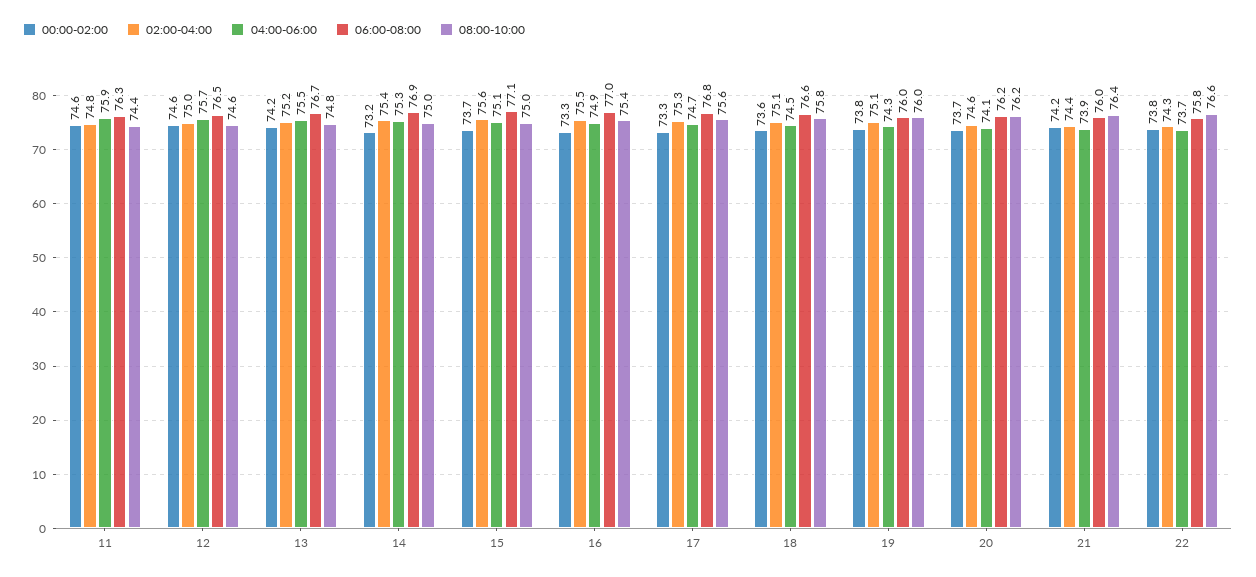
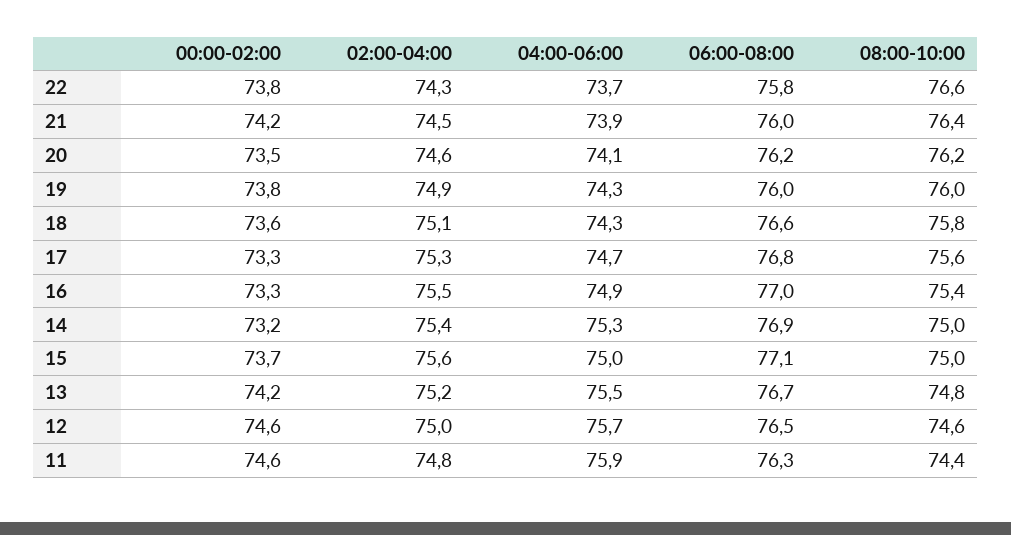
  {
    "00:00-02:00": {
      "11": 74.6,
      "12": 74.6,
      "13": 74.2,
      "14": 73.2,
      "15": 73.7,
      "16": 73.3,
      "17": 73.3,
      "18": 73.6,
      "19": 73.8,
-     "20": 73.7,
+     "20": 73.5,
      "21": 74.2,
      "22": 73.8
    },
    "02:00-04:00": {
      "11": 74.8,
      "12": 75,
      "13": 75.2,
      "14": 75.4,
      "15": 75.6,
      "16": 75.5,
      "17": 75.3,
      "18": 75.1,
-     "19": 75.1,
+     "19": 74.9,
      "20": 74.6,
-     "21": 74.4,
+     "21": 74.5,
      "22": 74.3
    },
    "04:00-06:00": {
      "11": 75.9,
      "12": 75.7,
      "13": 75.5,
      "14": 75.3,
-     "15": 75.1,
+     "15": 75,
      "16": 74.9,
      "17": 74.7,
-     "18": 74.5,
+     "18": 74.3,
      "19": 74.3,
      "20": 74.1,
      "21": 73.9,
      "22": 73.7
    },
    "06:00-08:00": {
      "11": 76.3,
      "12": 76.5,
      "13": 76.7,
      "14": 76.9,
      "15": 77.1,
      "16": 77,
      "17": 76.8,
      "18": 76.6,
      "19": 76,
      "20": 76.2,
      "21": 76,
      "22": 75.8
    },
    "08:00-10:00": {
      "11": 74.4,
      "12": 74.6,
      "13": 74.8,
      "14": 75,
      "15": 75,
      "16": 75.4,
      "17": 75.6,
      "18": 75.8,
      "19": 76,
      "20": 76.2,
      "21": 76.4,
      "22": 76.6
    }
  }

